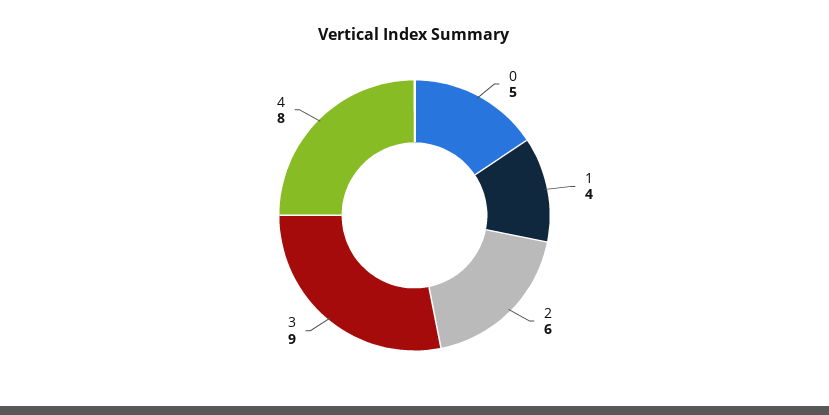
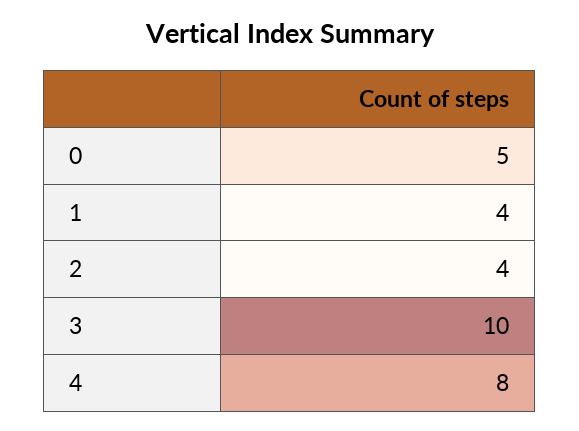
  {
    "0": 5,
    "1": 4,
-   "2": 6,
+   "2": 4,
-   "3": 9,
+   "3": 10,
    "4": 8
  }

